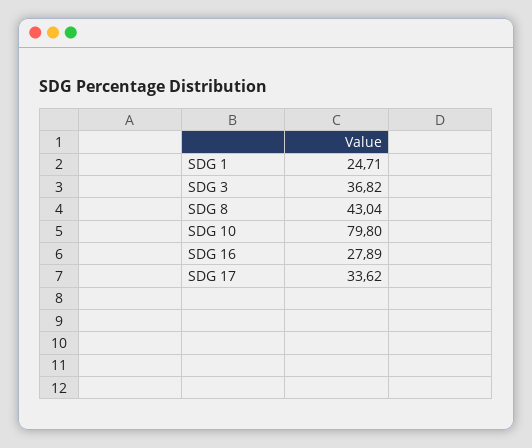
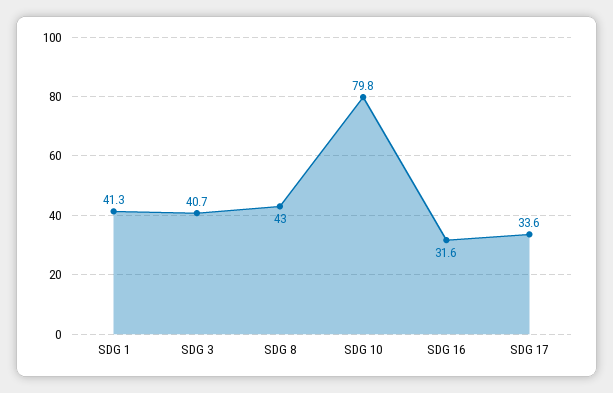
  {
-   "SDG 1": 24.71,
+   "SDG 1": 41.3,
-   "SDG 3": 36.82,
+   "SDG 3": 40.7,
    "SDG 8": 43.04,
    "SDG 10": 79.8,
-   "SDG 16": 27.89,
+   "SDG 16": 31.6,
    "SDG 17": 33.62
  }

